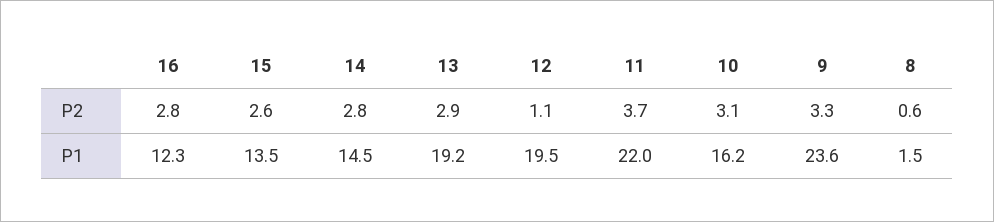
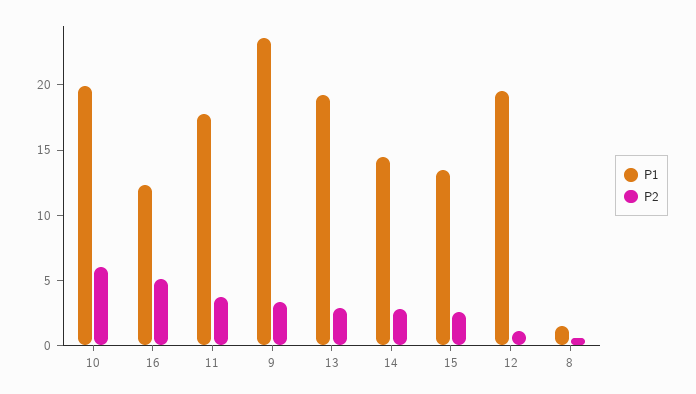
  {
    "P2": {
-     "16": 2.8,
+     "16": 5,
      "15": 2.6,
      "14": 2.8,
      "13": 2.9,
      "12": 1.1,
      "11": 3.7,
-     "10": 3.1,
+     "10": 6,
      "9": 3.3,
      "8": 0.6
    },
    "P1": {
      "16": 12.3,
      "15": 13.5,
      "14": 14.5,
      "13": 19.2,
      "12": 19.5,
-     "11": 22,
+     "11": 18,
-     "10": 16.2,
+     "10": 20,
      "9": 23.6,
      "8": 1.5
    }
  }

